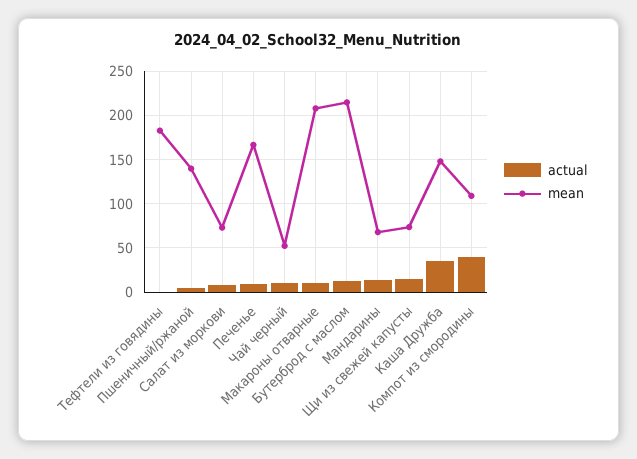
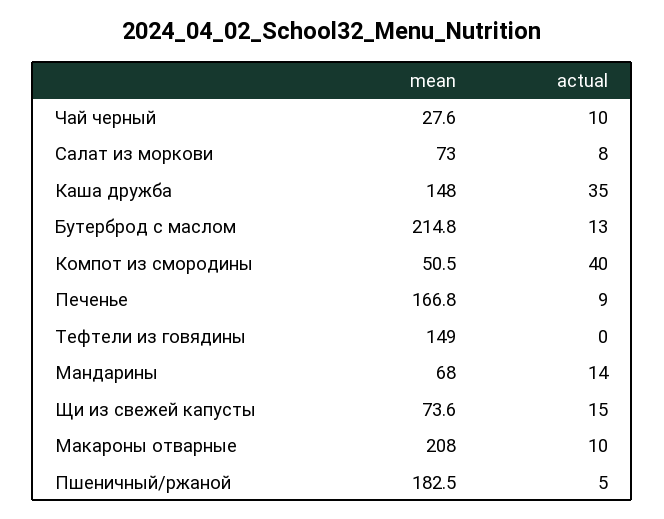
  {
    "actual": {
      "Тефтели из говядины": 0,
      "Пшеничный/ржаной": 5,
      "Салат из моркови": 8,
      "Печенье": 9,
      "Чай черный": 10,
      "Макароны отварные": 10,
      "Бутерброд с маслом": 13,
      "Мандарины": 14,
      "Щи из свежей капусты": 15,
      "Каша Дружба": 35,
      "Компот из смородины": 40
    },
    "mean": {
-     "Тефтели из говядины": 180,
+     "Тефтели из говядины": 149,
-     "Пшеничный/ржаной": 140,
+     "Пшеничный/ржаной": 182.5,
      "Салат из моркови": 73,
      "Печенье": 166.8,
-     "Чай черный": 50,
+     "Чай черный": 27.6,
      "Макароны отварные": 208,
      "Бутерброд с маслом": 214.8,
      "Мандарины": 68,
      "Щи из свежей капусты": 73.6,
      "Каша Дружба": 148,
-     "Компот из смородины": 110
+     "Компот из смородины": 50.5
    }
  }

